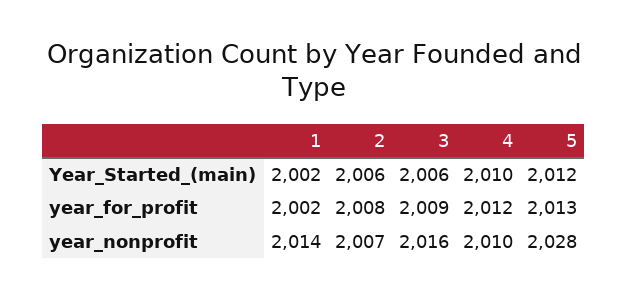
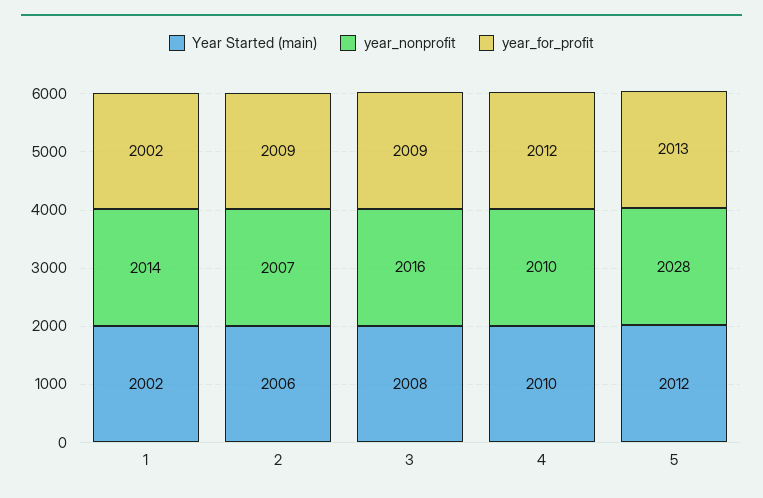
  {
    "Year_Started_(main)": {
      "1": 2002,
      "2": 2006,
-     "3": 2006,
+     "3": 2008,
      "4": 2010,
      "5": 2012
    },
    "year_for_profit": {
      "1": 2002,
-     "2": 2008,
+     "2": 2009,
      "3": 2009,
      "4": 2012,
      "5": 2013
    },
    "year_nonprofit": {
      "1": 2014,
      "2": 2007,
      "3": 2016,
      "4": 2010,
      "5": 2028
    }
  }

